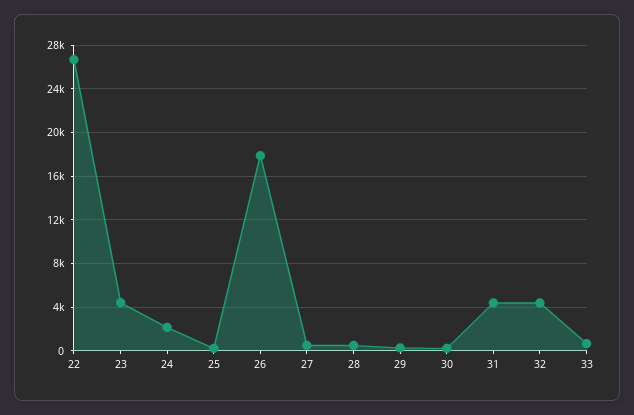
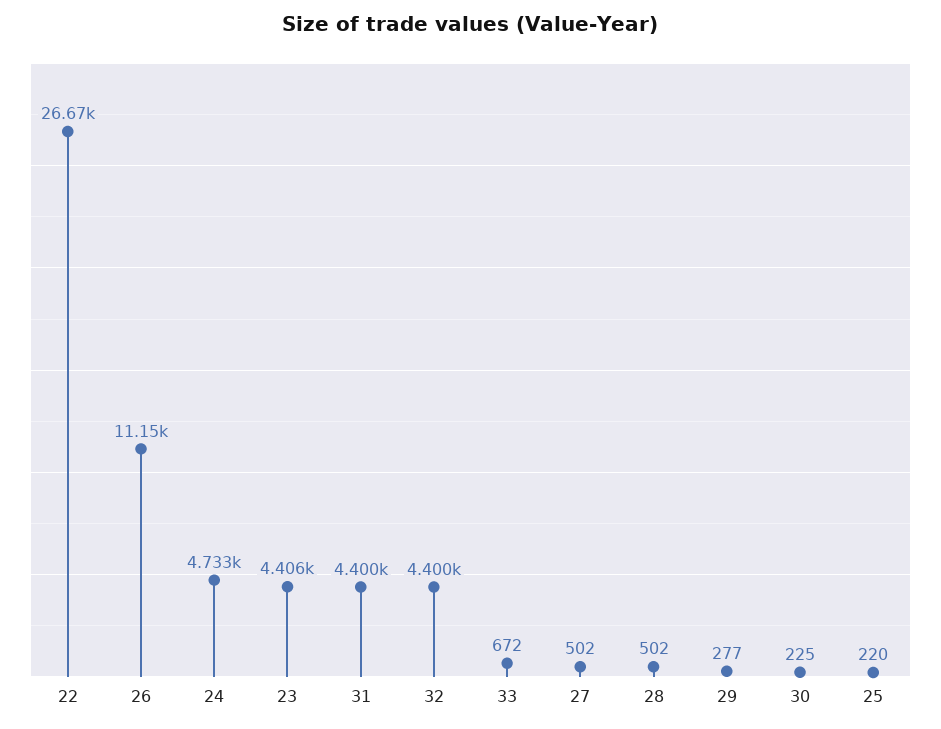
  {
    "22": 26670,
    "23": 4406,
-   "24": 2000,
+   "24": 4733,
    "25": 220,
-   "26": 18000,
+   "26": 11150,
    "27": 502,
    "28": 502,
    "29": 277,
    "30": 225,
    "31": 4400,
    "32": 4400,
    "33": 672
  }

